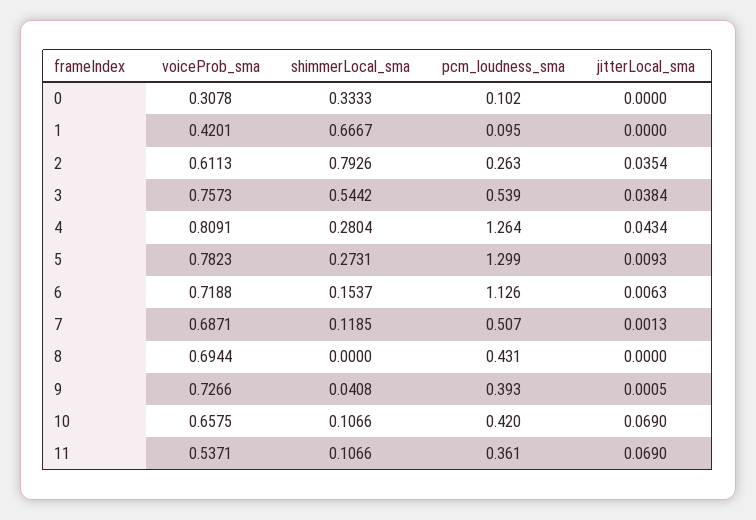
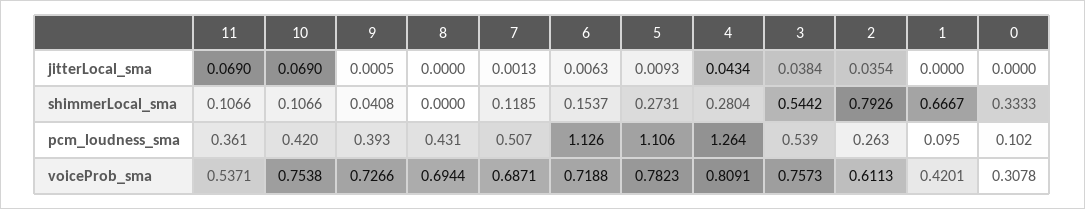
  {
    "voiceProb_sma": {
      "0": 0.3078,
      "1": 0.4201,
      "2": 0.6113,
      "3": 0.7573,
      "4": 0.8091,
      "5": 0.7823,
      "6": 0.7188,
      "7": 0.6871,
      "8": 0.6944,
      "9": 0.7266,
-     "10": 0.6575,
+     "10": 0.7538,
      "11": 0.5371
    },
    "shimmerLocal_sma": {
      "0": 0.3333,
      "1": 0.6667,
      "2": 0.7926,
      "3": 0.5442,
      "4": 0.2804,
      "5": 0.2731,
      "6": 0.1537,
      "7": 0.1185,
      "8": 0,
      "9": 0.0408,
      "10": 0.1066,
      "11": 0.1066
    },
    "pcm_loudness_sma": {
      "0": 0.102,
      "1": 0.095,
      "2": 0.263,
      "3": 0.539,
      "4": 1.264,
-     "5": 1.299,
+     "5": 1.106,
      "6": 1.126,
      "7": 0.507,
      "8": 0.431,
      "9": 0.393,
      "10": 0.42,
      "11": 0.361
    },
    "jitterLocal_sma": {
      "0": 0,
      "1": 0,
      "2": 0.0354,
      "3": 0.0384,
      "4": 0.0434,
      "5": 0.0093,
      "6": 0.0063,
      "7": 0.0013,
      "8": 0,
      "9": 0.0005,
      "10": 0.069,
      "11": 0.069
    }
  }

